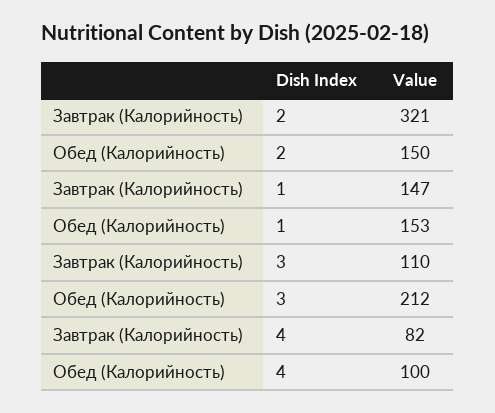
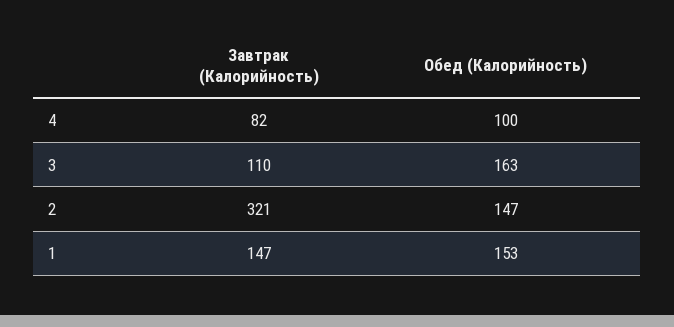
  {
    "Завтрак (Калорийность)": {
      "2": 321,
      "1": 147,
      "3": 110,
      "4": 82
    },
    "Обед (Калорийность)": {
-     "2": 150,
+     "2": 147,
      "1": 153,
-     "3": 212,
+     "3": 163,
      "4": 100
    }
  }

